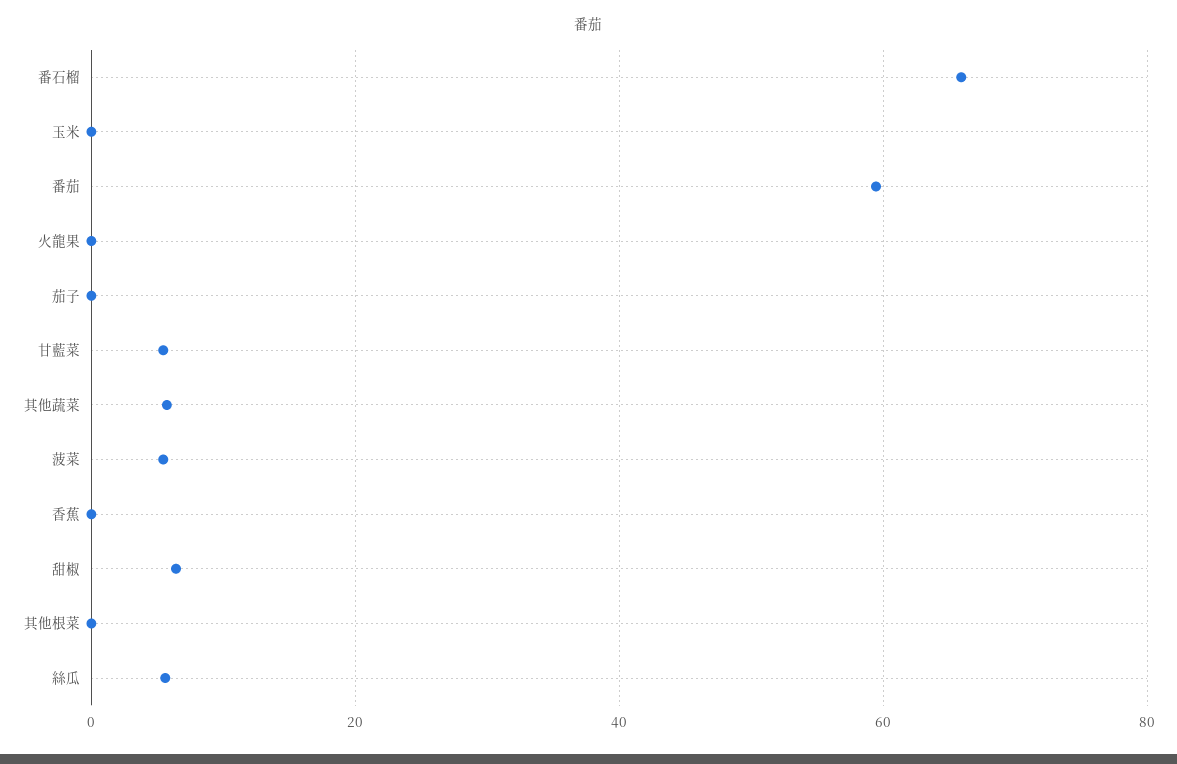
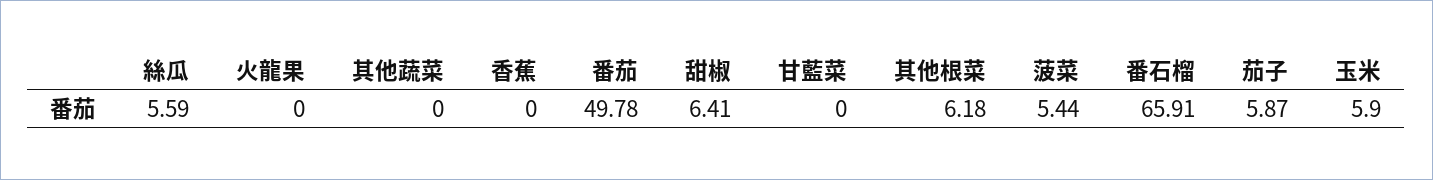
  {
    "番石榴": 65.91,
-   "玉米": 0,
+   "玉米": 5.9,
-   "番茄": 60,
+   "番茄": 49.78,
    "火龍果": 0,
-   "茄子": 0,
+   "茄子": 5.87,
-   "甘藍菜": 6,
+   "甘藍菜": 0,
-   "其他蔬菜": 6,
+   "其他蔬菜": 0,
    "菠菜": 5.44,
    "香蕉": 0,
    "甜椒": 6.41,
-   "其他根菜": 0,
+   "其他根菜": 6.18,
    "絲瓜": 5.59
  }

